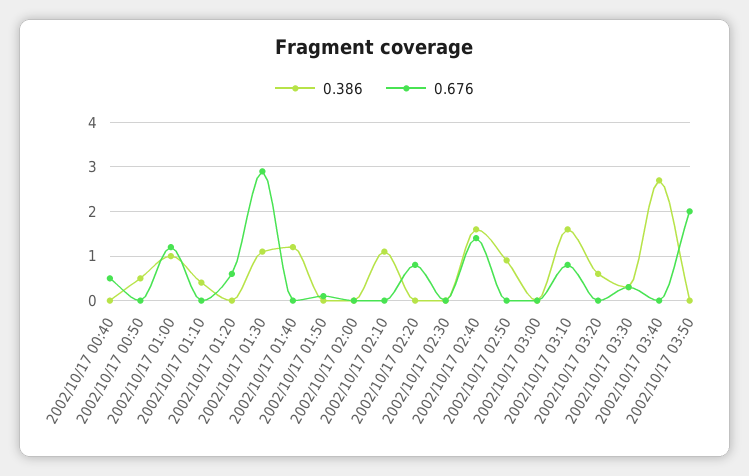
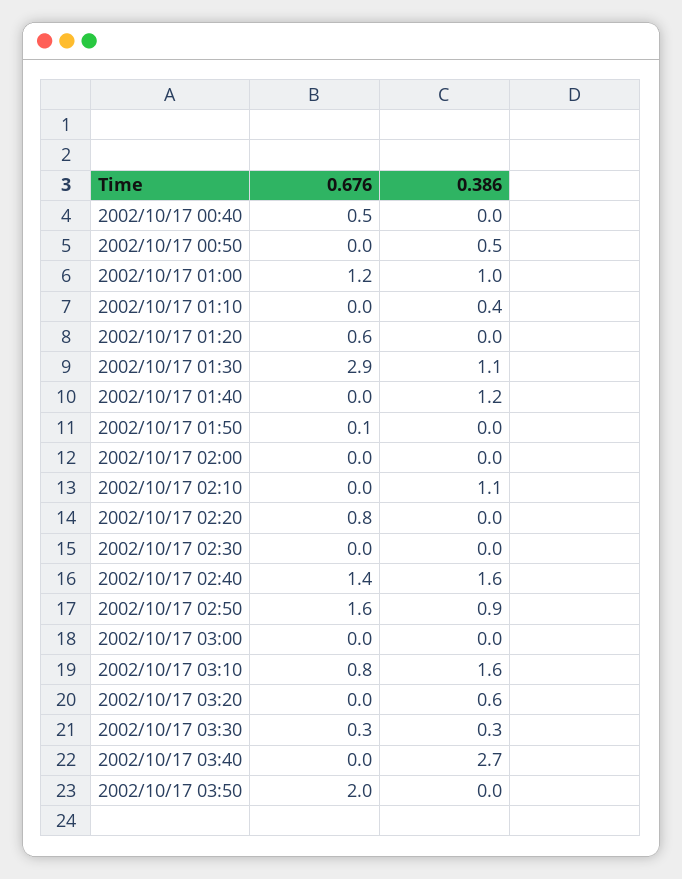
  {
    "0.386": {
      "2002/10/17 00:40": 0,
      "2002/10/17 00:50": 0.5,
      "2002/10/17 01:00": 1,
      "2002/10/17 01:10": 0.4,
      "2002/10/17 01:20": 0,
      "2002/10/17 01:30": 1.1,
      "2002/10/17 01:40": 1.2,
      "2002/10/17 01:50": 0,
      "2002/10/17 02:00": 0,
      "2002/10/17 02:10": 1.1,
      "2002/10/17 02:20": 0,
      "2002/10/17 02:30": 0,
      "2002/10/17 02:40": 1.6,
      "2002/10/17 02:50": 0.9,
      "2002/10/17 03:00": 0,
      "2002/10/17 03:10": 1.6,
      "2002/10/17 03:20": 0.6,
      "2002/10/17 03:30": 0.3,
      "2002/10/17 03:40": 2.7,
      "2002/10/17 03:50": 0
    },
    "0.676": {
      "2002/10/17 00:40": 0.5,
      "2002/10/17 00:50": 0,
      "2002/10/17 01:00": 1.2,
      "2002/10/17 01:10": 0,
      "2002/10/17 01:20": 0.6,
      "2002/10/17 01:30": 2.9,
      "2002/10/17 01:40": 0,
      "2002/10/17 01:50": 0.1,
      "2002/10/17 02:00": 0,
      "2002/10/17 02:10": 0,
      "2002/10/17 02:20": 0.8,
      "2002/10/17 02:30": 0,
      "2002/10/17 02:40": 1.4,
-     "2002/10/17 02:50": 0,
+     "2002/10/17 02:50": 1.6,
      "2002/10/17 03:00": 0,
      "2002/10/17 03:10": 0.8,
      "2002/10/17 03:20": 0,
      "2002/10/17 03:30": 0.3,
      "2002/10/17 03:40": 0,
      "2002/10/17 03:50": 2
    }
  }

